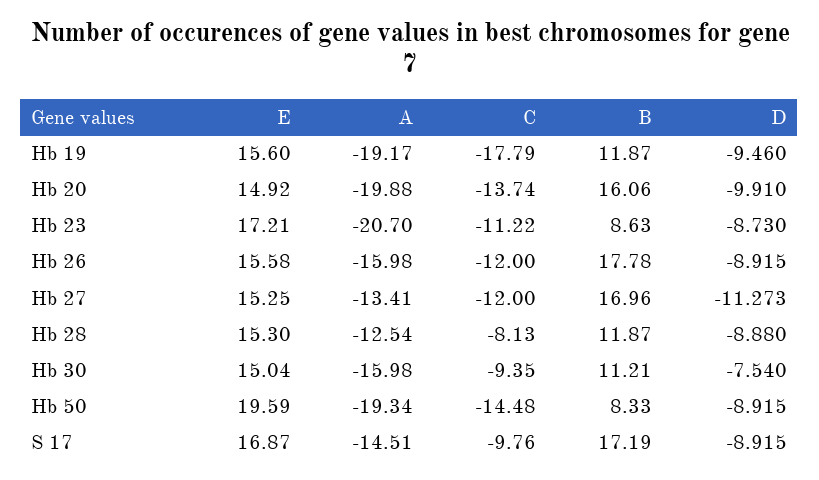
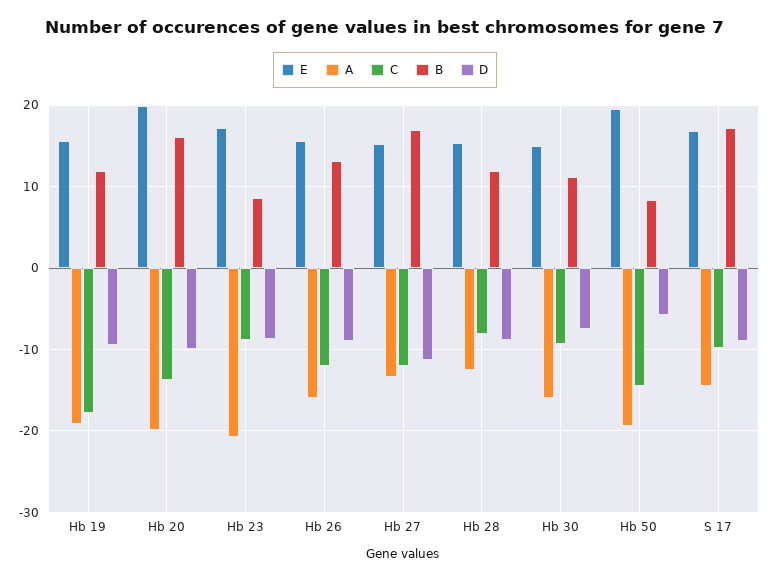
  {
    "E": {
      "Hb 19": 15.6,
-     "Hb 20": 14.92,
+     "Hb 20": 20,
      "Hb 23": 17.21,
      "Hb 26": 15.58,
      "Hb 27": 15.25,
      "Hb 28": 15.3,
      "Hb 30": 15.04,
      "Hb 50": 19.59,
      "S 17": 16.87
    },
    "A": {
      "Hb 19": -19.17,
      "Hb 20": -19.88,
      "Hb 23": -20.7,
      "Hb 26": -15.98,
      "Hb 27": -13.41,
      "Hb 28": -12.54,
      "Hb 30": -15.98,
      "Hb 50": -19.34,
      "S 17": -14.51
    },
    "C": {
      "Hb 19": -17.79,
      "Hb 20": -13.74,
-     "Hb 23": -11.22,
+     "Hb 23": -9,
      "Hb 26": -12,
      "Hb 27": -12,
      "Hb 28": -8.13,
      "Hb 30": -9.35,
      "Hb 50": -14.48,
      "S 17": -9.76
    },
    "B": {
      "Hb 19": 11.87,
      "Hb 20": 16.06,
      "Hb 23": 8.63,
-     "Hb 26": 17.78,
+     "Hb 26": 13,
      "Hb 27": 16.96,
      "Hb 28": 11.87,
      "Hb 30": 11.21,
      "Hb 50": 8.33,
      "S 17": 17.19
    },
    "D": {
      "Hb 19": -9.46,
      "Hb 20": -9.91,
      "Hb 23": -8.73,
      "Hb 26": -8.915,
      "Hb 27": -11.273,
      "Hb 28": -8.88,
      "Hb 30": -7.54,
-     "Hb 50": -8.915,
+     "Hb 50": -6,
      "S 17": -8.915
    }
  }

